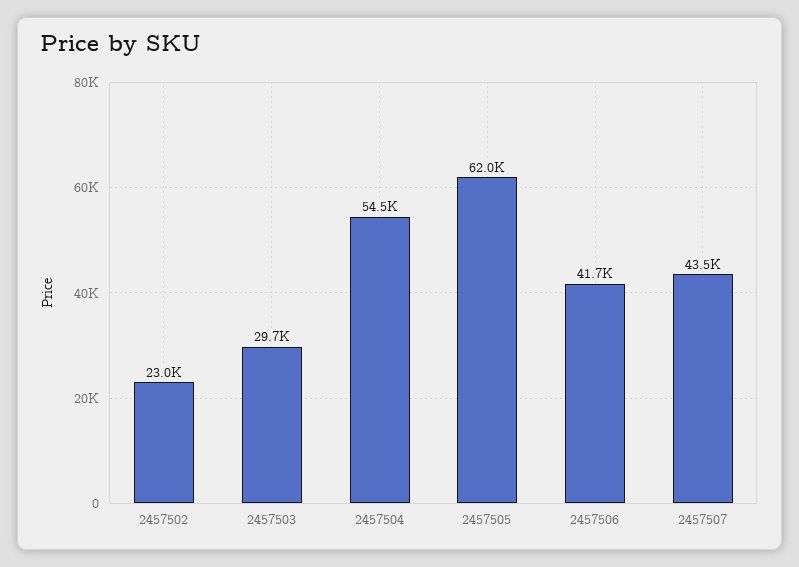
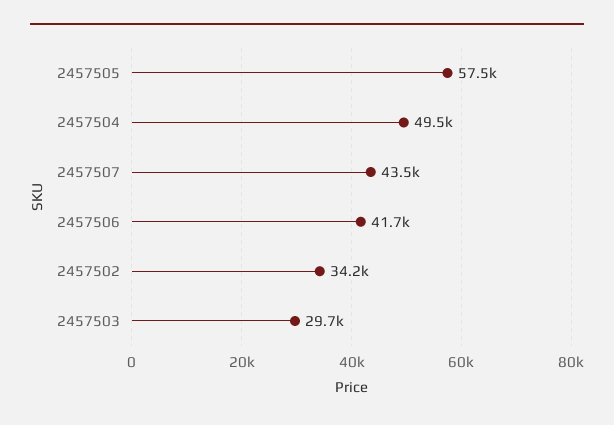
  {
-   "2457502": 23000,
+   "2457502": 34200,
    "2457503": 29700,
-   "2457504": 54500,
+   "2457504": 49500,
-   "2457505": 62000,
+   "2457505": 57500,
    "2457506": 41700,
    "2457507": 43500
  }

